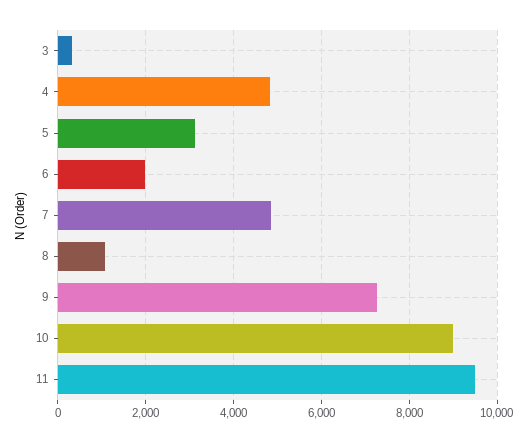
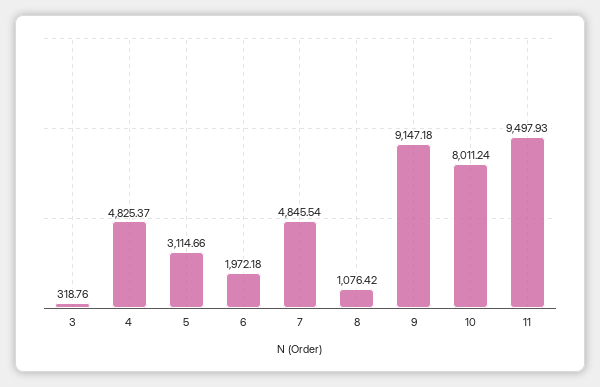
  {
    "3": 318.76,
    "4": 4825.37,
    "5": 3114.66,
    "6": 1972.18,
    "7": 4845.54,
    "8": 1076.42,
-   "9": 7200,
+   "9": 9147.18,
-   "10": 9000,
+   "10": 8011.24,
    "11": 9497.93
  }

